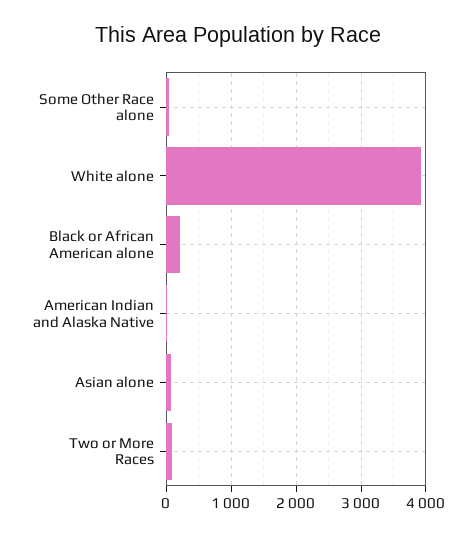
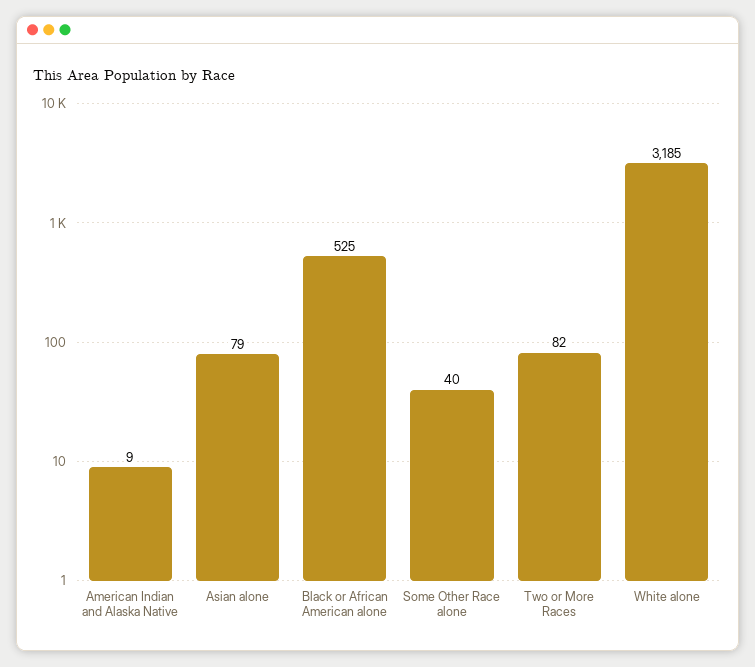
  {
    "Some Other Race alone": 40,
-   "White alone": 3900,
+   "White alone": 3185,
-   "Black or African American alone": 200,
+   "Black or African American alone": 525,
    "American Indian and Alaska Native": 9,
    "Asian alone": 79,
    "Two or More Races": 82
  }

